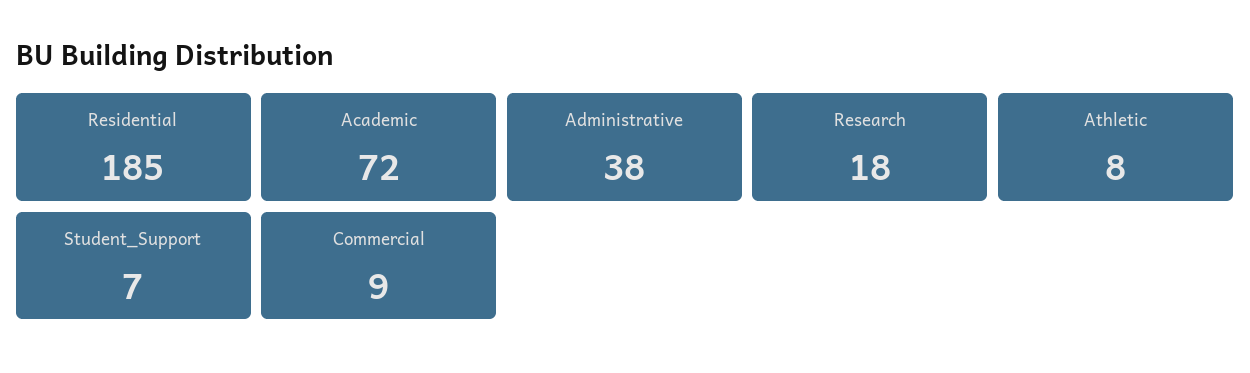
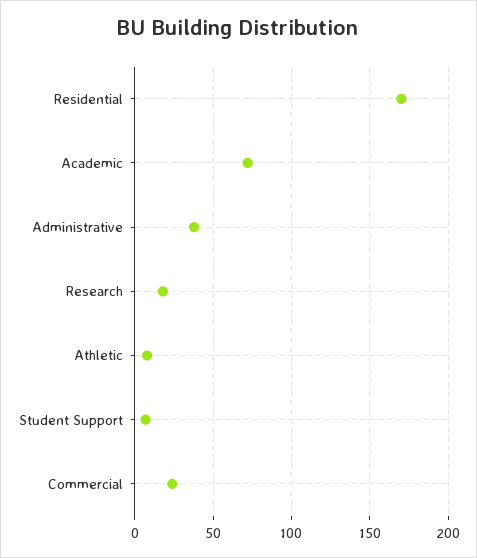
  {
-   "Residential": 185,
+   "Residential": 170,
    "Academic": 72,
    "Administrative": 38,
    "Research": 18,
    "Athletic": 8,
    "Student_Support": 7,
-   "Commercial": 9
+   "Commercial": 25
  }

